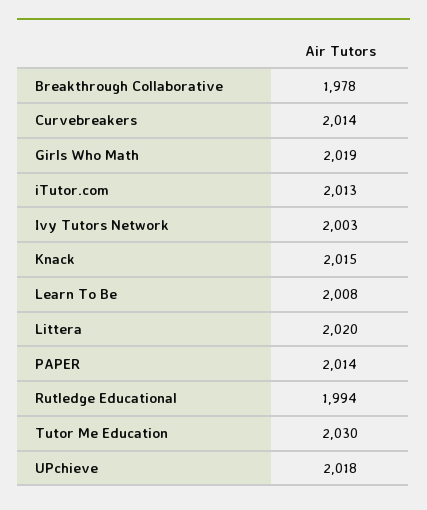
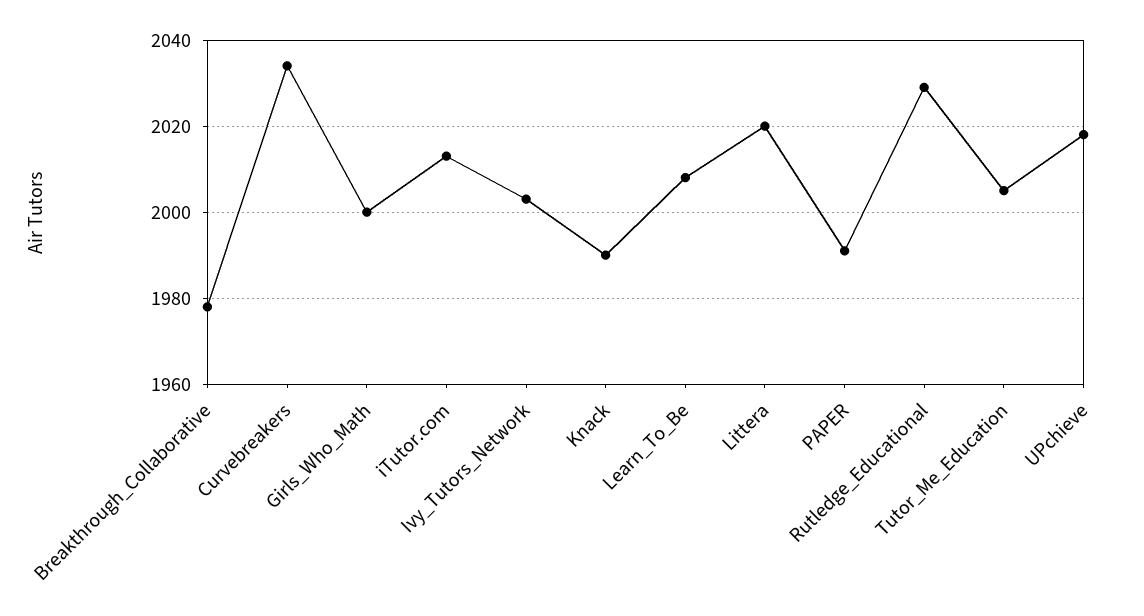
  {
    "Breakthrough Collaborative": 1978,
-   "Curvebreakers": 2014,
+   "Curvebreakers": 2035,
-   "Girls Who Math": 2019,
+   "Girls Who Math": 2000,
    "iTutor.com": 2013,
    "Ivy Tutors Network": 2003,
-   "Knack": 2015,
+   "Knack": 1990,
    "Learn To Be": 2008,
    "Littera": 2020,
-   "PAPER": 2014,
+   "PAPER": 1990,
-   "Rutledge Educational": 1994,
+   "Rutledge Educational": 2030,
-   "Tutor Me Education": 2030,
+   "Tutor Me Education": 2005,
    "UPchieve": 2018
  }

